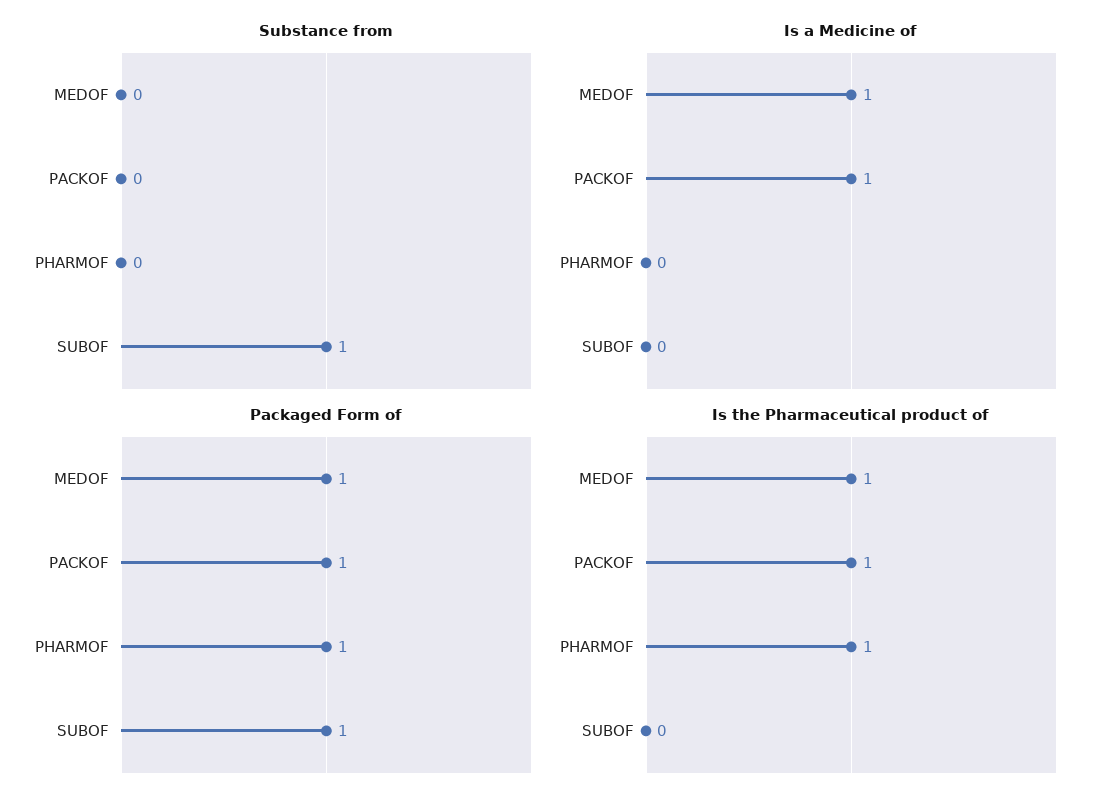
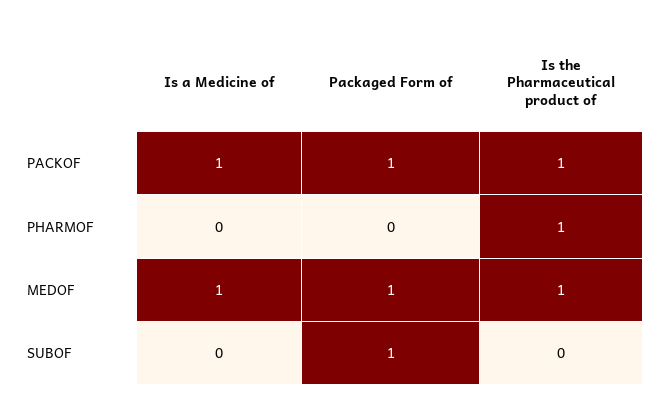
  {
-   "Substance from": {
-     "MEDOF": 0,
-     "PACKOF": 0,
-     "PHARMOF": 0,
-     "SUBOF": 1
-   },
    "Is a Medicine of": {
      "MEDOF": 1,
      "PACKOF": 1,
      "PHARMOF": 0,
      "SUBOF": 0
    },
    "Packaged Form of": {
      "MEDOF": 1,
      "PACKOF": 1,
-     "PHARMOF": 1,
+     "PHARMOF": 0,
      "SUBOF": 1
    },
    "Is the Pharmaceutical product of": {
      "MEDOF": 1,
      "PACKOF": 1,
      "PHARMOF": 1,
      "SUBOF": 0
    }
  }

